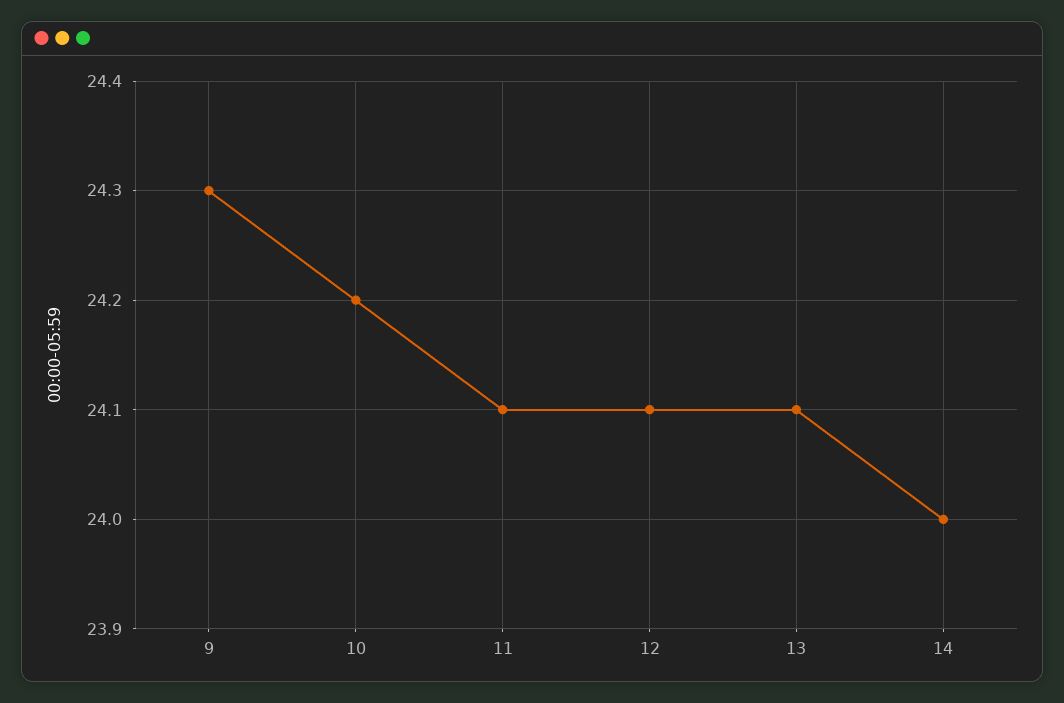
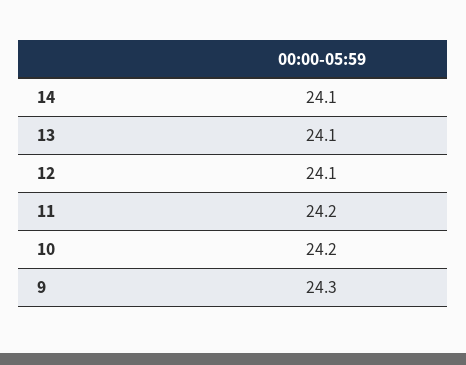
  {
    "9": 24.3,
    "10": 24.2,
-   "11": 24.1,
+   "11": 24.2,
    "12": 24.1,
    "13": 24.1,
-   "14": 24
+   "14": 24.1
  }

